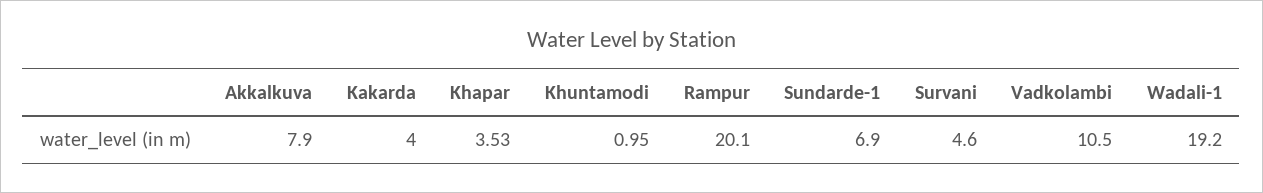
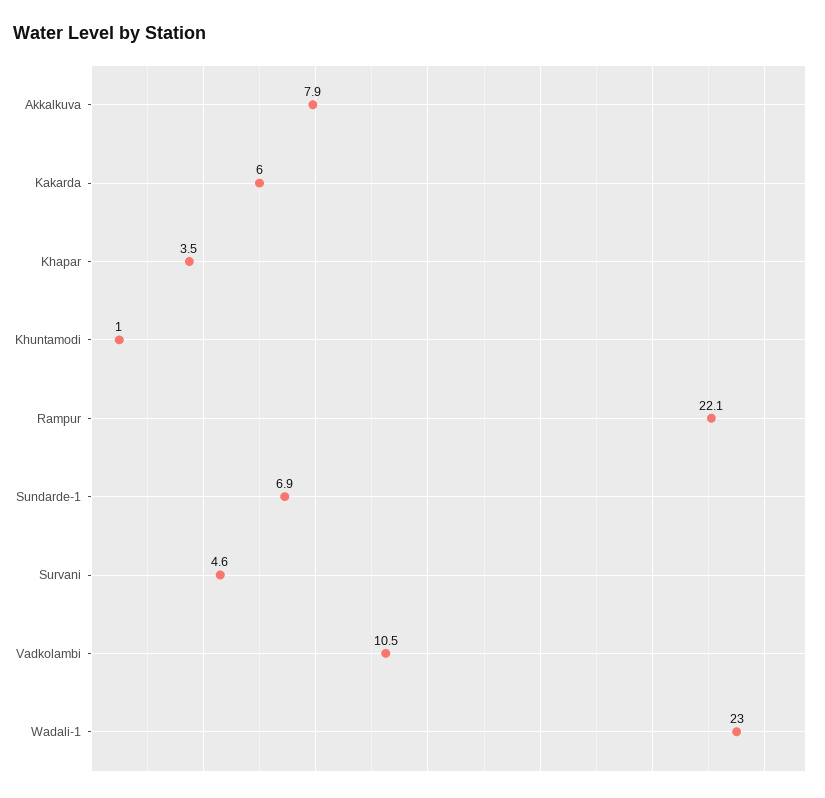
  {
    "Akkalkuva": 7.9,
-   "Kakarda": 4,
+   "Kakarda": 6,
    "Khapar": 3.53,
    "Khuntamodi": 0.95,
-   "Rampur": 20.1,
+   "Rampur": 22.1,
    "Sundarde-1": 6.9,
    "Survani": 4.6,
    "Vadkolambi": 10.5,
-   "Wadali-1": 19.2
+   "Wadali-1": 23
  }

